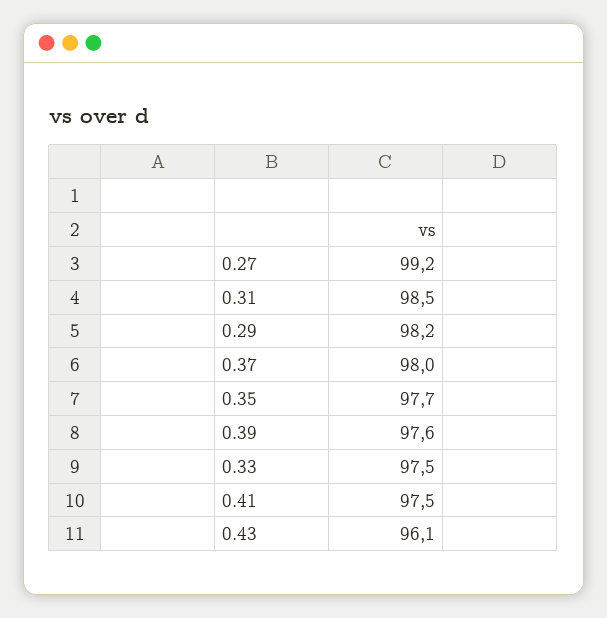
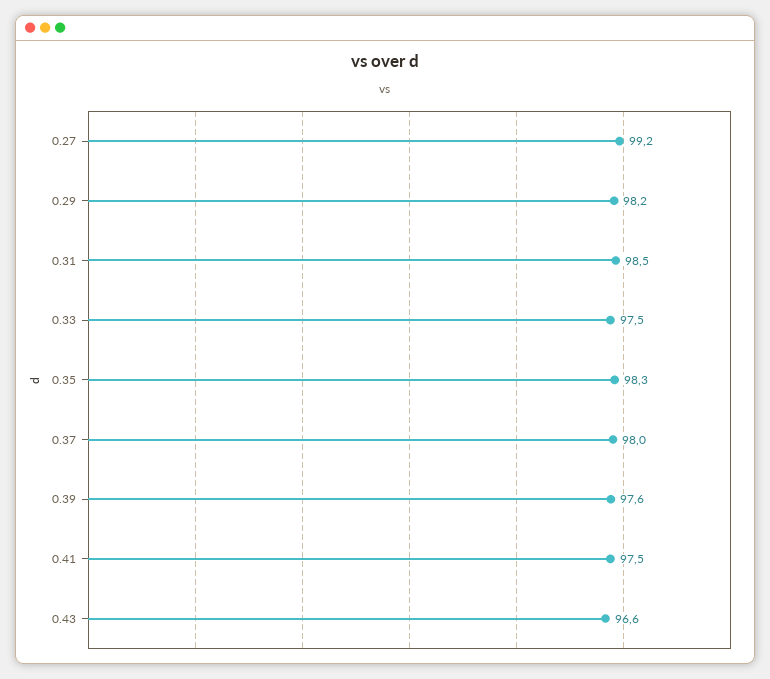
  {
    "0.27": 99.2,
    "0.31": 98.5,
    "0.29": 98.2,
    "0.37": 98,
-   "0.35": 97.7,
+   "0.35": 98.3,
    "0.39": 97.6,
    "0.33": 97.5,
    "0.41": 97.5,
-   "0.43": 96.1
+   "0.43": 96.6
  }

